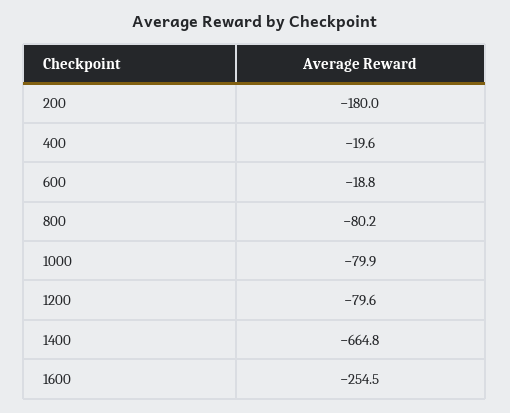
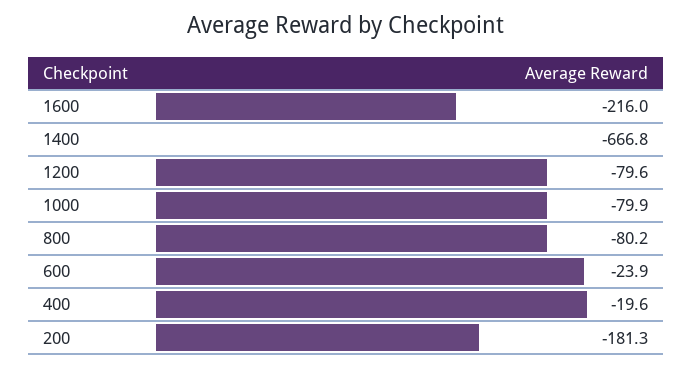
  {
-   "200": -180,
+   "200": -181.3,
    "400": -19.6,
-   "600": -18.8,
+   "600": -23.9,
    "800": -80.2,
    "1000": -79.9,
    "1200": -79.6,
-   "1400": -664.8,
+   "1400": -666.8,
-   "1600": -254.5
+   "1600": -216
  }

